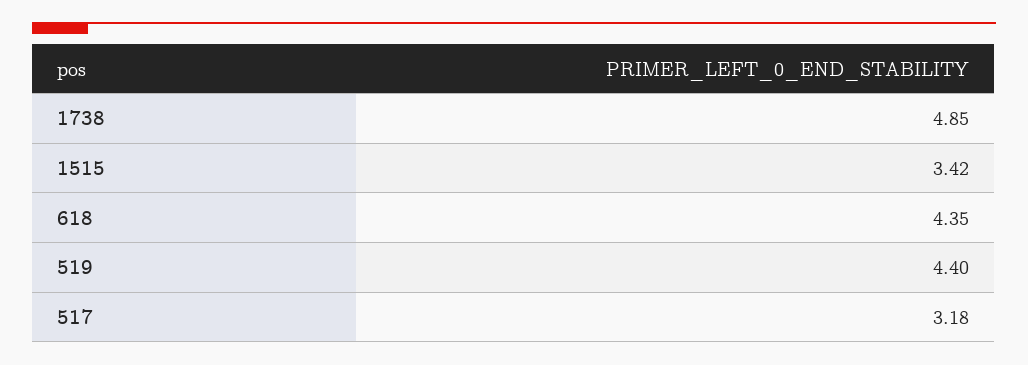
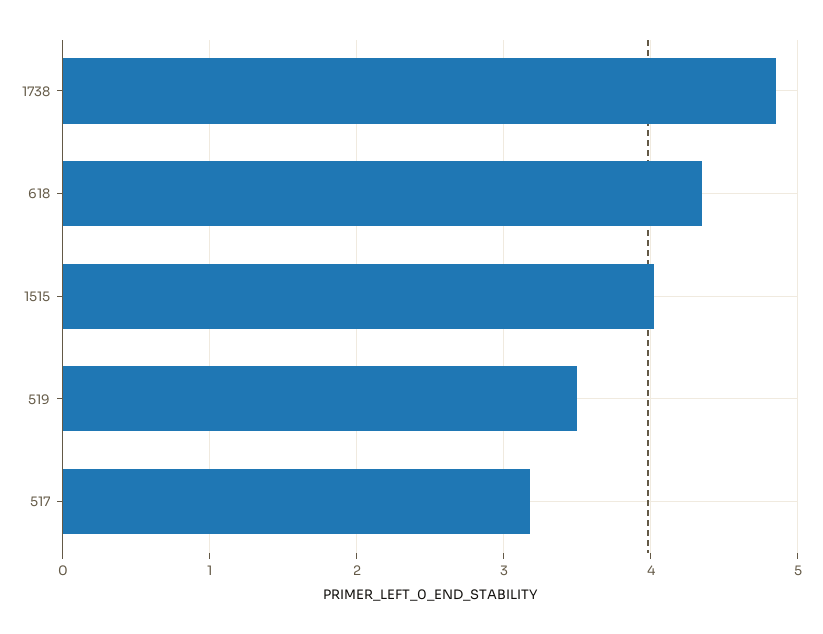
  {
    "1738": 4.85,
-   "1515": 3.42,
+   "1515": 4,
    "618": 4.35,
-   "519": 4.4,
+   "519": 3.5,
    "517": 3.18
  }

